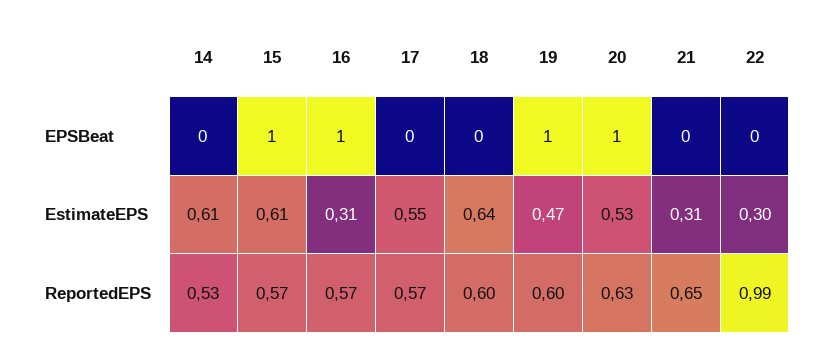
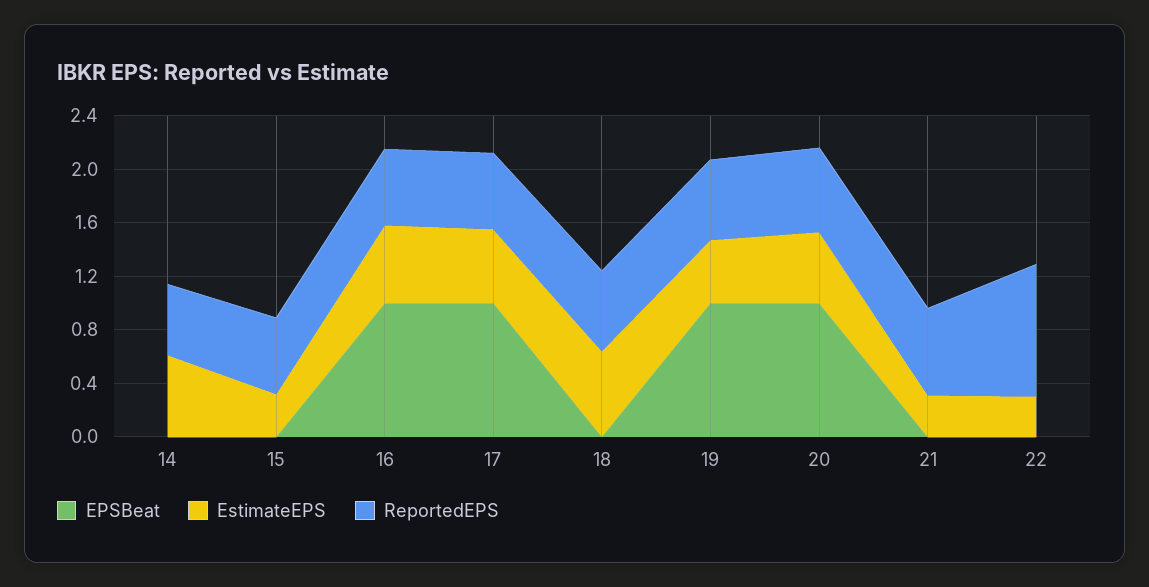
  {
    "EPSBeat": {
      "14": 0,
-     "15": 1,
+     "15": 0,
      "16": 1,
-     "17": 0,
+     "17": 1,
      "18": 0,
      "19": 1,
      "20": 1,
      "21": 0,
      "22": 0
    },
    "EstimateEPS": {
      "14": 0.61,
-     "15": 0.61,
+     "15": 0.3,
-     "16": 0.31,
+     "16": 0.6,
      "17": 0.55,
      "18": 0.64,
      "19": 0.47,
      "20": 0.53,
      "21": 0.31,
      "22": 0.3
    },
    "ReportedEPS": {
      "14": 0.53,
      "15": 0.57,
      "16": 0.57,
      "17": 0.57,
      "18": 0.6,
      "19": 0.6,
      "20": 0.63,
      "21": 0.65,
      "22": 0.99
    }
  }

